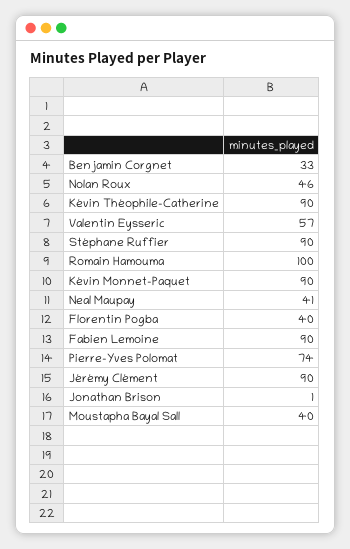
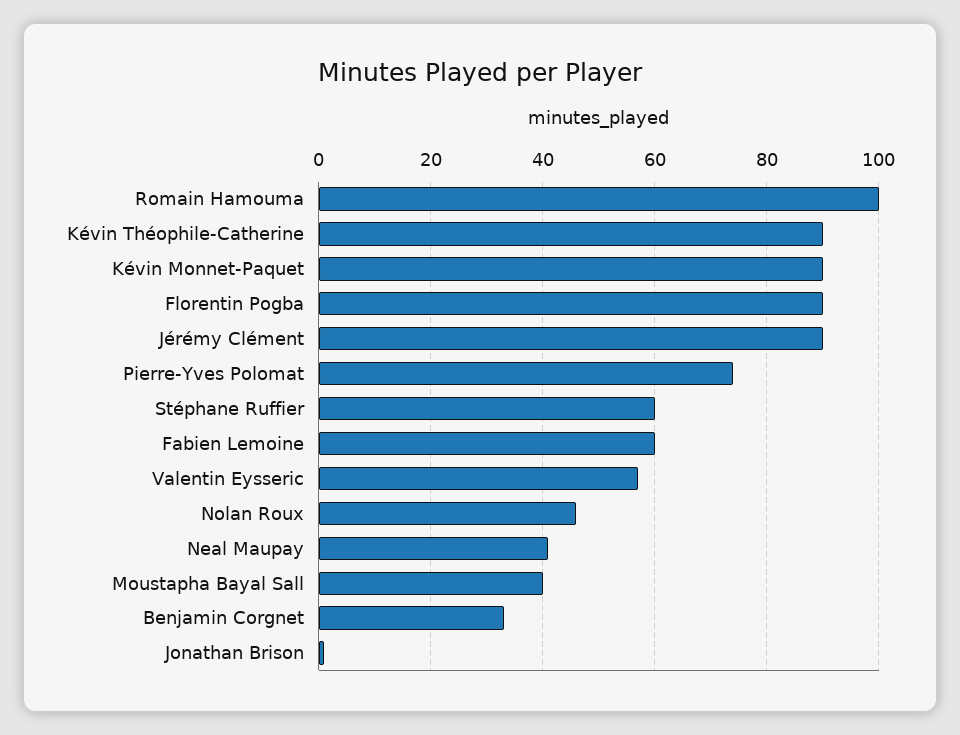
  {
    "Benjamin Corgnet": 33,
    "Nolan Roux": 46,
    "Kévin Théophile-Catherine": 90,
    "Valentin Eysseric": 57,
-   "Stéphane Ruffier": 90,
+   "Stéphane Ruffier": 60,
    "Romain Hamouma": 100,
    "Kévin Monnet-Paquet": 90,
    "Neal Maupay": 41,
-   "Florentin Pogba": 40,
+   "Florentin Pogba": 90,
-   "Fabien Lemoine": 90,
+   "Fabien Lemoine": 60,
    "Pierre-Yves Polomat": 74,
    "Jérémy Clément": 90,
    "Jonathan Brison": 1,
    "Moustapha Bayal Sall": 40
  }

